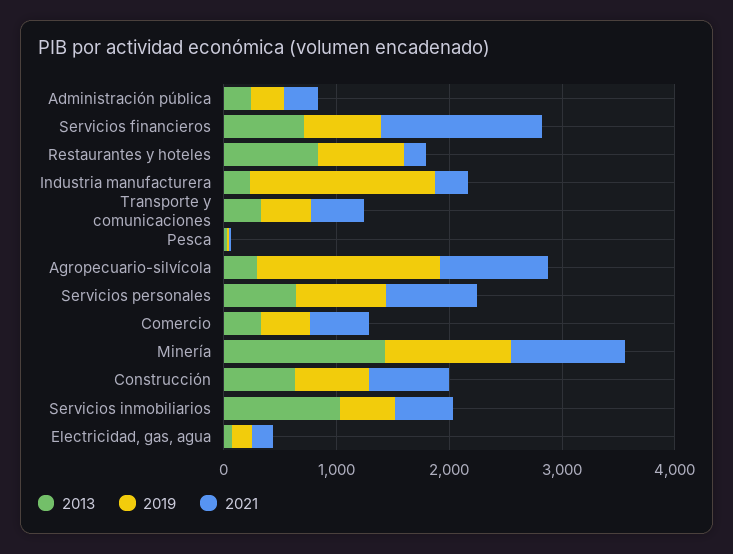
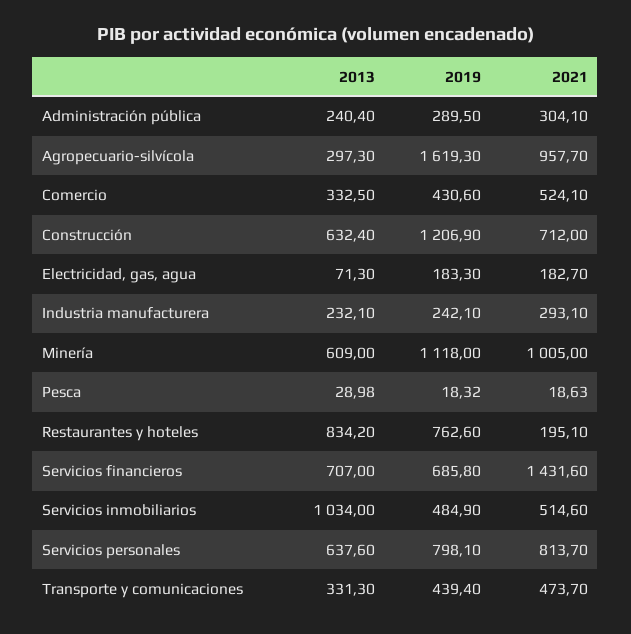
  {
    "2013": {
      "Administración pública": 240.4,
      "Servicios financieros": 707,
      "Restaurantes y hoteles": 834.2,
      "Industria manufacturera": 232.1,
      "Transporte y comunicaciones": 331.3,
      "Pesca": 28.98,
      "Agropecuario-silvícola": 297.3,
      "Servicios personales": 637.6,
      "Comercio": 332.5,
-     "Minería": 1400,
+     "Minería": 609,
      "Construcción": 632.4,
      "Servicios inmobiliarios": 1034,
      "Electricidad, gas, agua": 71.3
    },
    "2019": {
      "Administración pública": 289.5,
      "Servicios financieros": 685.8,
      "Restaurantes y hoteles": 762.6,
-     "Industria manufacturera": 1600,
+     "Industria manufacturera": 242.1,
      "Transporte y comunicaciones": 439.4,
      "Pesca": 18.32,
      "Agropecuario-silvícola": 1619.3,
      "Servicios personales": 798.1,
      "Comercio": 430.6,
      "Minería": 1118,
-     "Construcción": 600,
+     "Construcción": 1206.9,
      "Servicios inmobiliarios": 484.9,
      "Electricidad, gas, agua": 183.3
    },
    "2021": {
      "Administración pública": 304.1,
      "Servicios financieros": 1431.6,
      "Restaurantes y hoteles": 195.1,
      "Industria manufacturera": 293.1,
      "Transporte y comunicaciones": 473.7,
      "Pesca": 18.63,
      "Agropecuario-silvícola": 957.7,
      "Servicios personales": 813.7,
      "Comercio": 524.1,
      "Minería": 1005,
      "Construcción": 712,
      "Servicios inmobiliarios": 514.6,
      "Electricidad, gas, agua": 182.7
    }
  }

